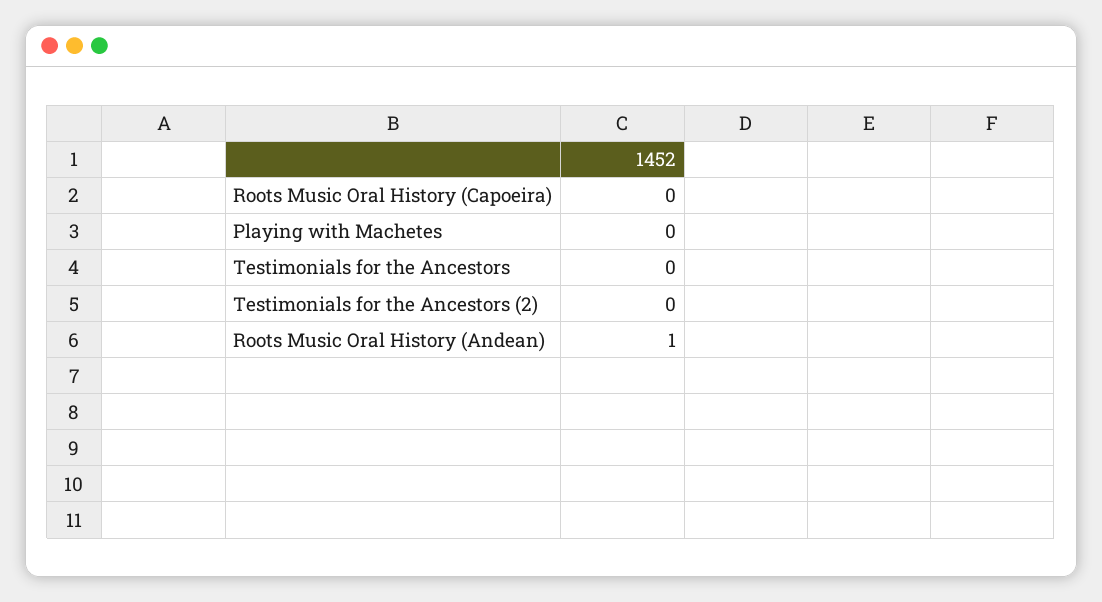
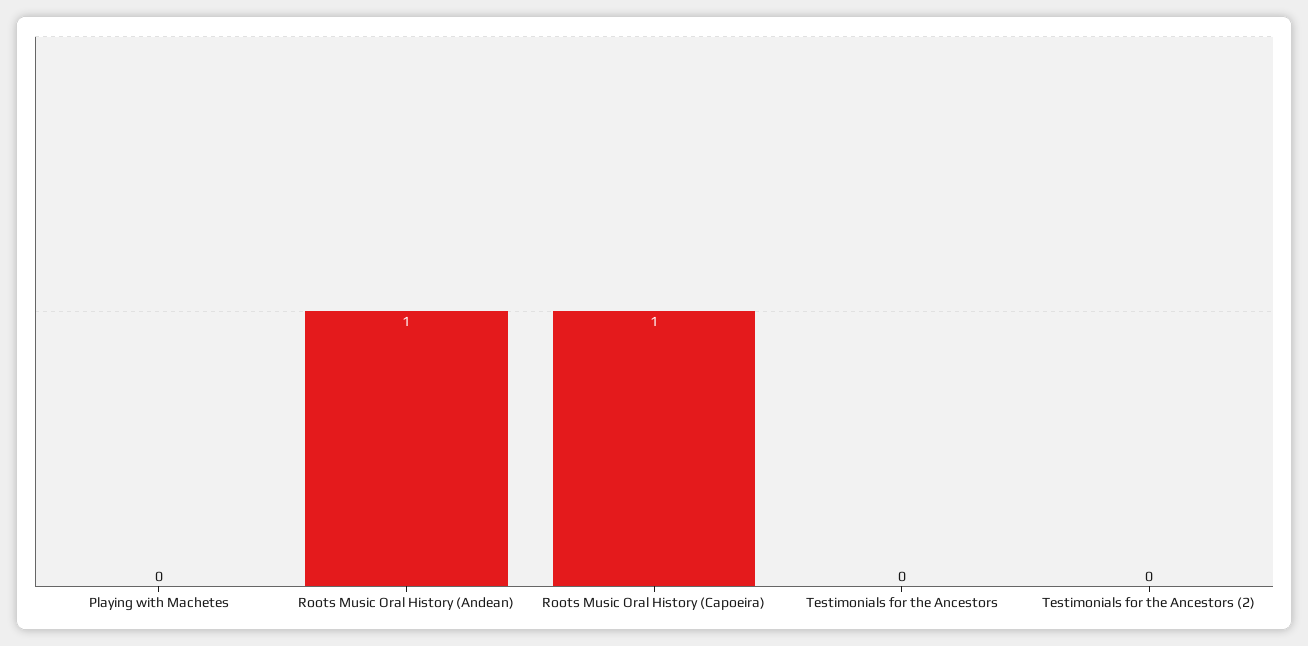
  {
-   "Roots Music Oral History (Capoeira)": 0,
+   "Roots Music Oral History (Capoeira)": 1,
    "Playing with Machetes": 0,
    "Testimonials for the Ancestors": 0,
    "Testimonials for the Ancestors (2)": 0,
    "Roots Music Oral History (Andean)": 1
  }

